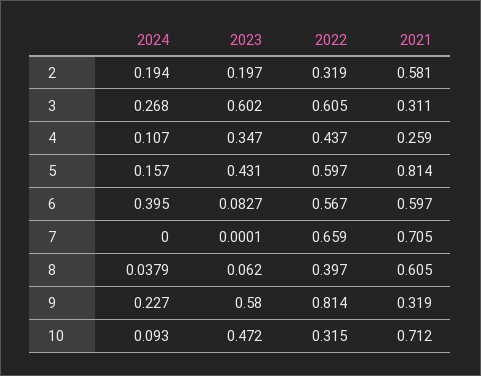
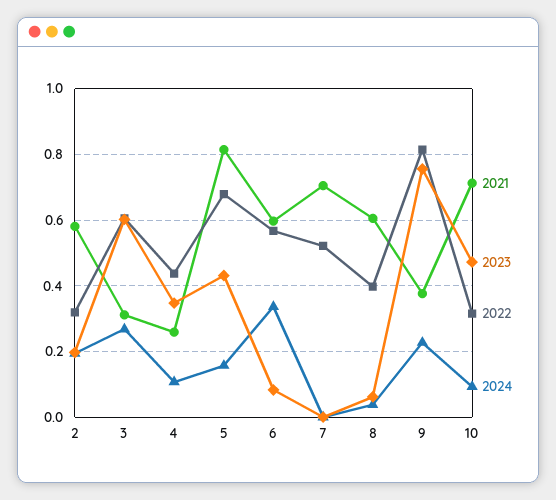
  {
    "2024": {
      "2": 0.194,
      "3": 0.268,
      "4": 0.107,
      "5": 0.157,
-     "6": 0.395,
+     "6": 0.34,
      "7": 0,
      "8": 0.0379,
      "9": 0.227,
      "10": 0.093
    },
    "2023": {
      "2": 0.197,
      "3": 0.602,
      "4": 0.347,
      "5": 0.431,
      "6": 0.0827,
      "7": 0.0001,
      "8": 0.062,
-     "9": 0.58,
+     "9": 0.76,
      "10": 0.472
    },
    "2022": {
      "2": 0.319,
      "3": 0.605,
      "4": 0.437,
-     "5": 0.597,
+     "5": 0.68,
      "6": 0.567,
-     "7": 0.659,
+     "7": 0.52,
      "8": 0.397,
      "9": 0.814,
      "10": 0.315
    },
    "2021": {
      "2": 0.581,
      "3": 0.311,
      "4": 0.259,
      "5": 0.814,
      "6": 0.597,
      "7": 0.705,
      "8": 0.605,
-     "9": 0.319,
+     "9": 0.38,
      "10": 0.712
    }
  }

